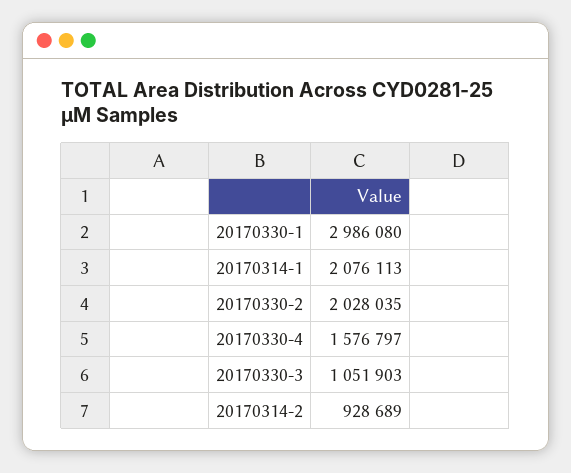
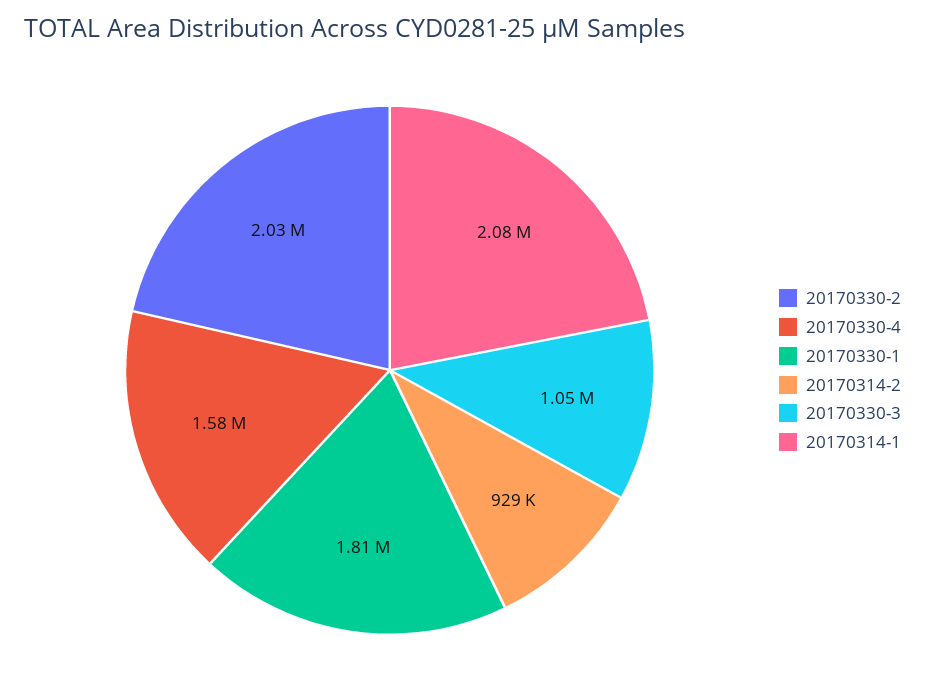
  {
-   "20170330-1": 2986080,
+   "20170330-1": 1810000,
    "20170314-1": 2076113,
    "20170330-2": 2028035,
    "20170330-4": 1576797,
    "20170330-3": 1051903,
    "20170314-2": 928689
  }

